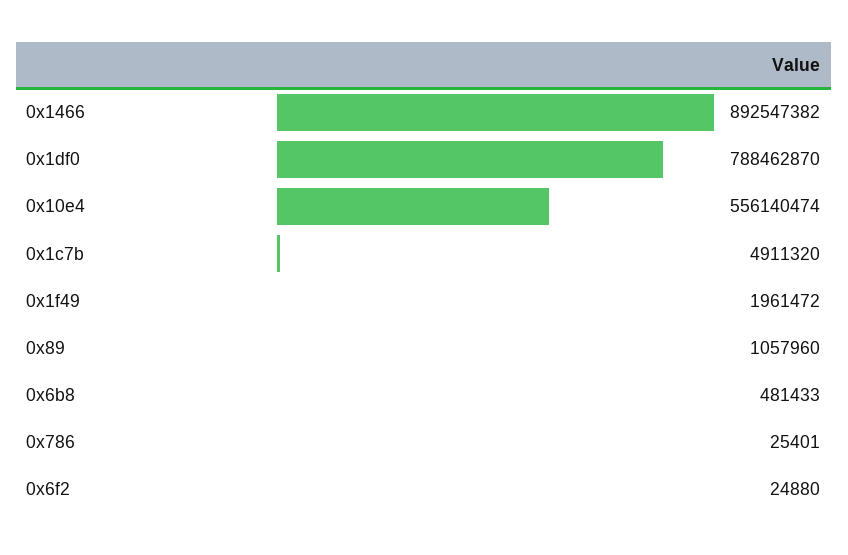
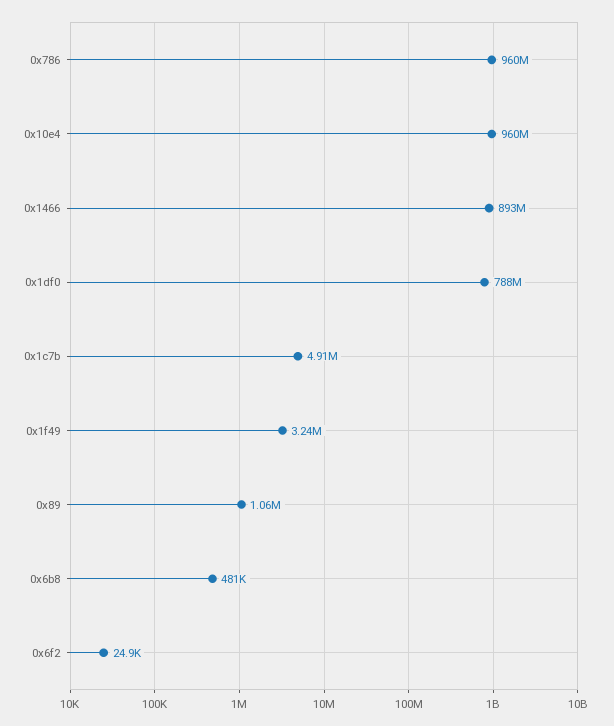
  {
    "0x1466": 892547382,
    "0x1df0": 788462870,
-   "0x10e4": 556140474,
+   "0x10e4": 960000000,
    "0x1c7b": 4911320,
-   "0x1f49": 1961472,
+   "0x1f49": 3240000,
    "0x89": 1057960,
    "0x6b8": 481433,
-   "0x786": 25401,
+   "0x786": 960000000,
    "0x6f2": 24880
  }

